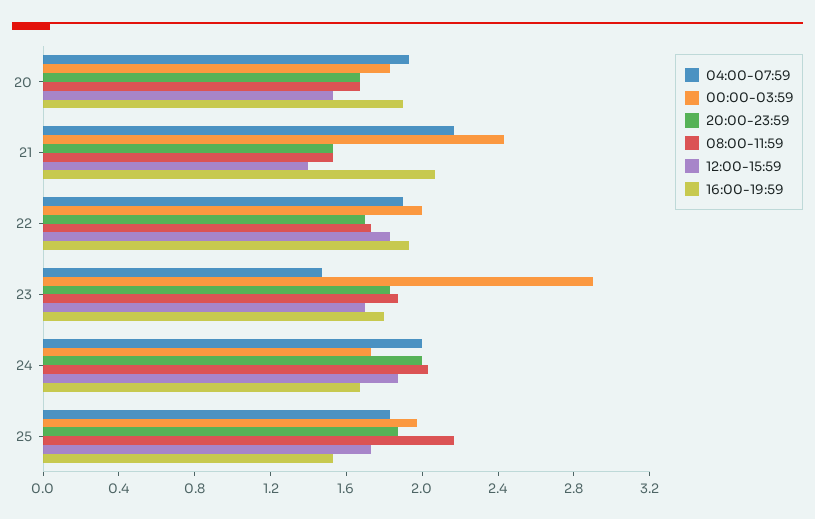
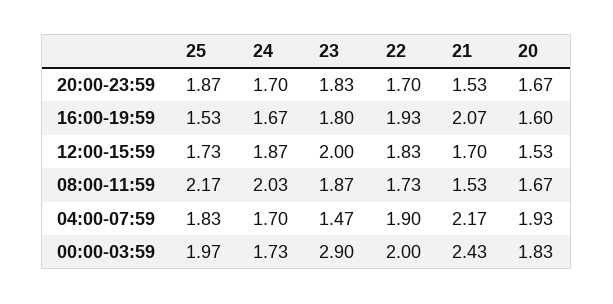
  {
    "04:00-07:59": {
      "20": 1.93,
      "21": 2.17,
      "22": 1.9,
      "23": 1.47,
-     "24": 2,
+     "24": 1.7,
      "25": 1.83
    },
    "00:00-03:59": {
      "20": 1.83,
      "21": 2.43,
      "22": 2,
      "23": 2.9,
      "24": 1.73,
      "25": 1.97
    },
    "20:00-23:59": {
      "20": 1.67,
      "21": 1.53,
      "22": 1.7,
      "23": 1.83,
-     "24": 2,
+     "24": 1.7,
      "25": 1.87
    },
    "08:00-11:59": {
      "20": 1.67,
      "21": 1.53,
      "22": 1.73,
      "23": 1.87,
      "24": 2.03,
      "25": 2.17
    },
    "12:00-15:59": {
      "20": 1.53,
-     "21": 1.4,
+     "21": 1.7,
      "22": 1.83,
-     "23": 1.7,
+     "23": 2,
      "24": 1.87,
      "25": 1.73
    },
    "16:00-19:59": {
-     "20": 1.9,
+     "20": 1.6,
      "21": 2.07,
      "22": 1.93,
      "23": 1.8,
      "24": 1.67,
      "25": 1.53
    }
  }

